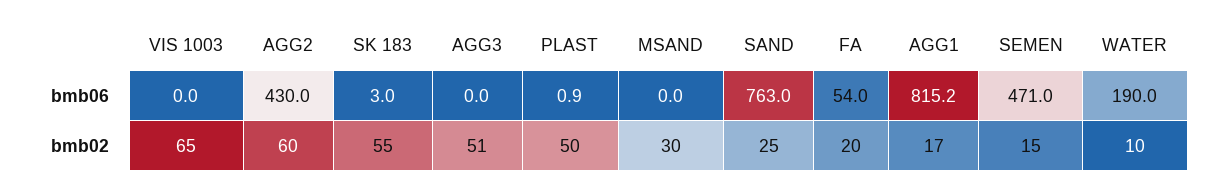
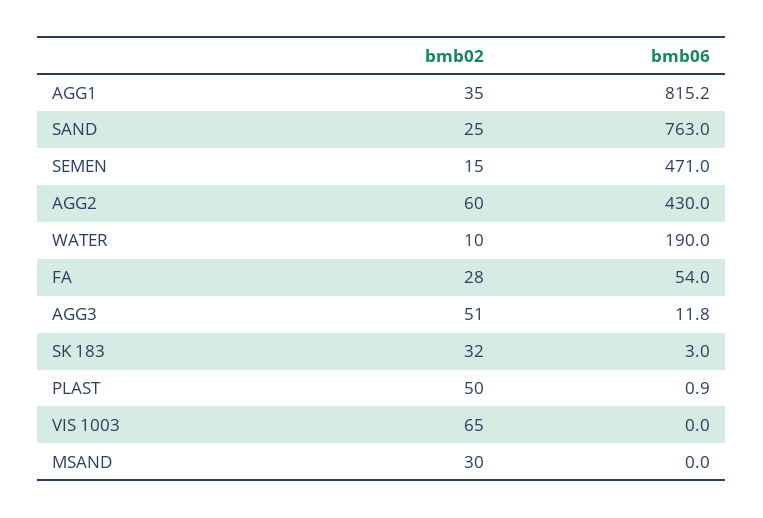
  {
    "VIS 1003": {
      "bmb06": 0,
      "bmb02": 65
    },
    "AGG2": {
      "bmb06": 430,
      "bmb02": 60
    },
    "SK 183": {
      "bmb06": 3,
-     "bmb02": 55
+     "bmb02": 32
    },
    "AGG3": {
-     "bmb06": 0,
+     "bmb06": 11.8,
      "bmb02": 51
    },
    "PLAST": {
      "bmb06": 0.9,
      "bmb02": 50
    },
    "MSAND": {
      "bmb06": 0,
      "bmb02": 30
    },
    "SAND": {
      "bmb06": 763,
      "bmb02": 25
    },
    "FA": {
      "bmb06": 54,
-     "bmb02": 20
+     "bmb02": 28
    },
    "AGG1": {
      "bmb06": 815.2,
-     "bmb02": 17
+     "bmb02": 35
    },
    "SEMEN": {
      "bmb06": 471,
      "bmb02": 15
    },
    "WATER": {
      "bmb06": 190,
      "bmb02": 10
    }
  }

